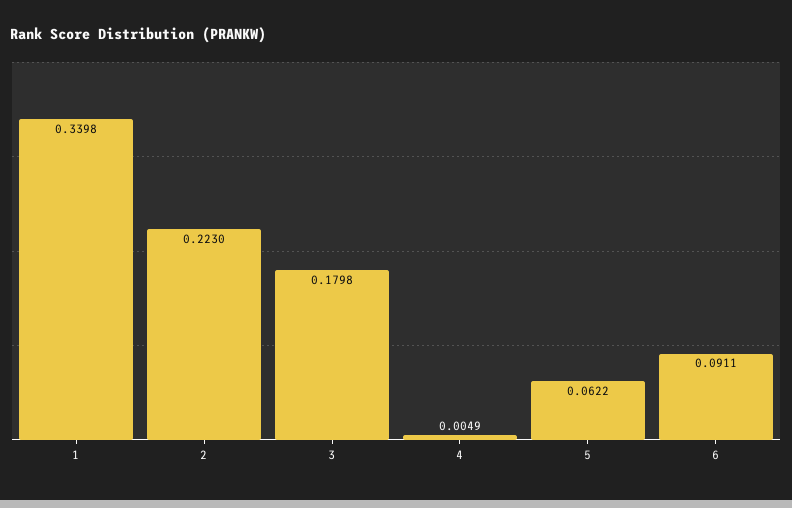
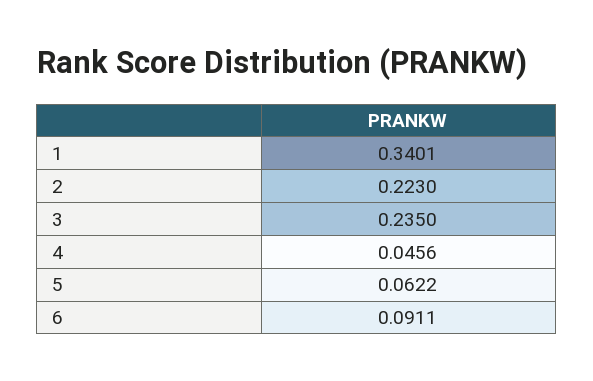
  {
-   "1": 0.3398,
+   "1": 0.3401,
    "2": 0.223,
-   "3": 0.1798,
+   "3": 0.235,
-   "4": 0.0049,
+   "4": 0.0456,
    "5": 0.0622,
    "6": 0.0911
  }

